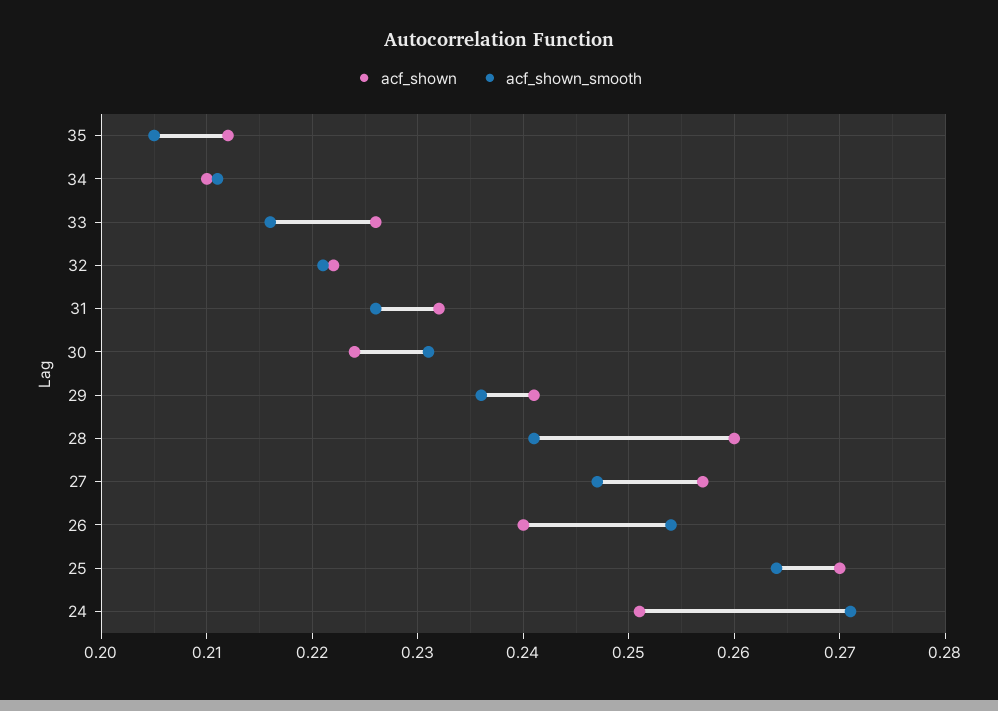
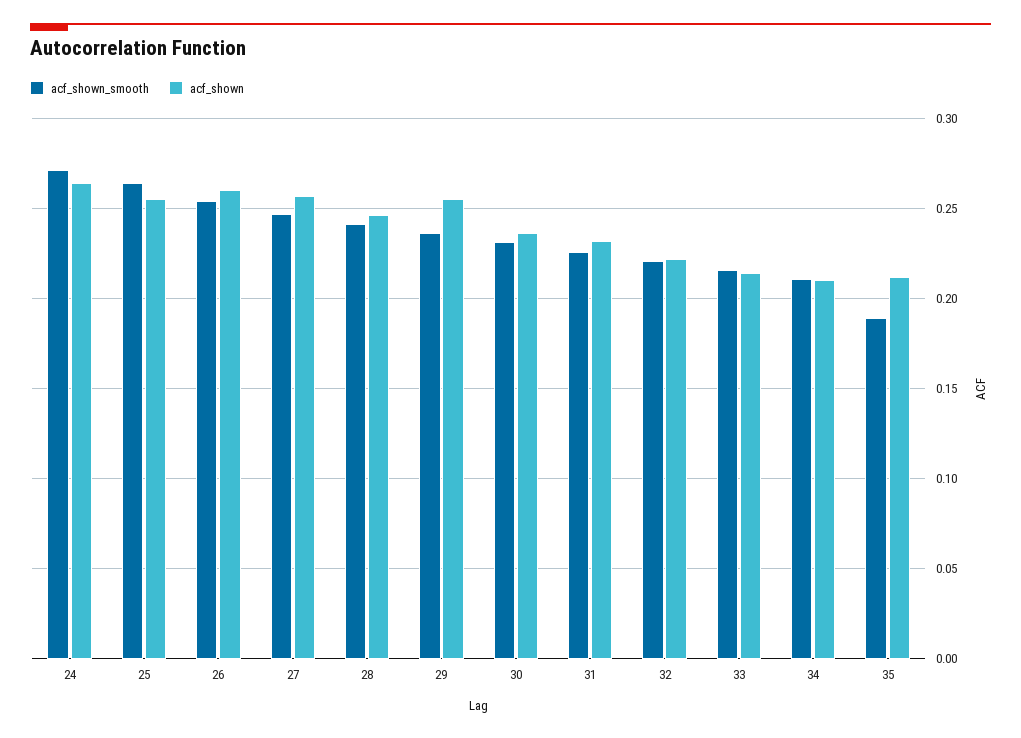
  {
    "acf_shown": {
      "35": 0.212,
      "34": 0.21,
-     "33": 0.226,
+     "33": 0.215,
      "32": 0.222,
      "31": 0.232,
-     "30": 0.224,
+     "30": 0.235,
-     "29": 0.241,
+     "29": 0.255,
-     "28": 0.26,
+     "28": 0.245,
      "27": 0.257,
-     "26": 0.24,
+     "26": 0.26,
-     "25": 0.27,
+     "25": 0.255,
-     "24": 0.251
+     "24": 0.265
    },
    "acf_shown_smooth": {
-     "35": 0.205,
+     "35": 0.19,
      "34": 0.211,
      "33": 0.216,
      "32": 0.221,
      "31": 0.226,
      "30": 0.231,
      "29": 0.236,
      "28": 0.241,
      "27": 0.247,
      "26": 0.254,
      "25": 0.264,
      "24": 0.271
    }
  }

